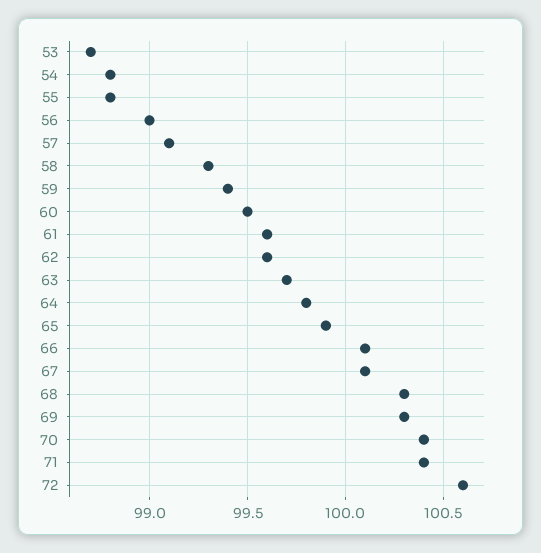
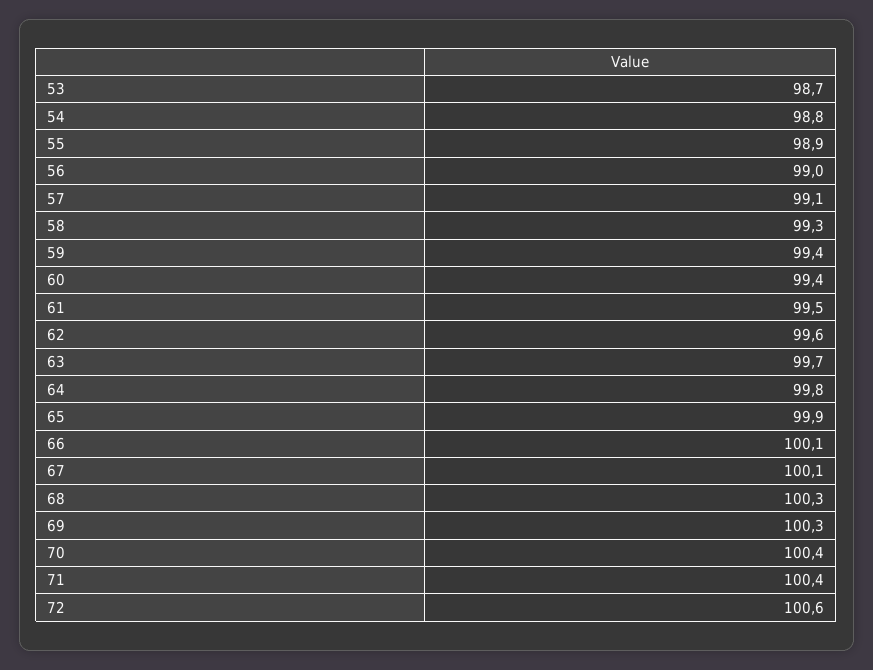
  {
    "53": 98.7,
    "54": 98.8,
-   "55": 98.8,
+   "55": 98.9,
    "56": 99,
    "57": 99.1,
    "58": 99.3,
    "59": 99.4,
-   "60": 99.5,
+   "60": 99.4,
-   "61": 99.6,
+   "61": 99.5,
    "62": 99.6,
    "63": 99.7,
    "64": 99.8,
    "65": 99.9,
    "66": 100.1,
    "67": 100.1,
    "68": 100.3,
    "69": 100.3,
    "70": 100.4,
    "71": 100.4,
    "72": 100.6
  }

